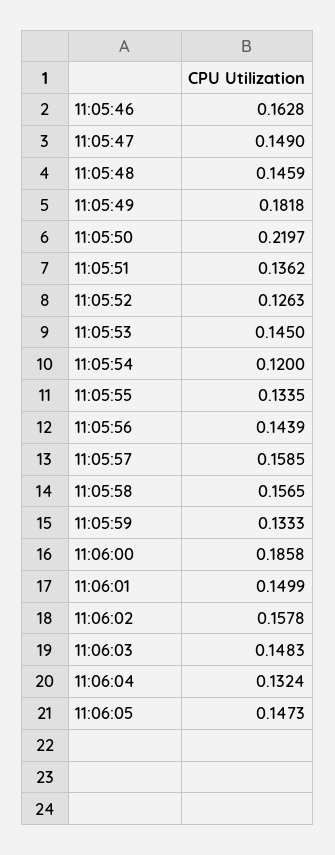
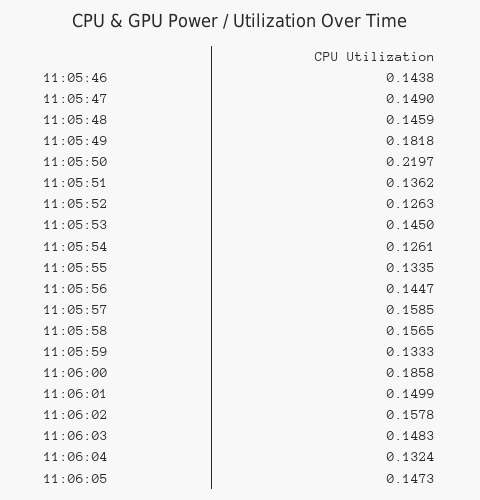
  {
-   "11:05:46": 0.1628,
+   "11:05:46": 0.1438,
    "11:05:47": 0.149,
    "11:05:48": 0.1459,
    "11:05:49": 0.1818,
    "11:05:50": 0.2197,
    "11:05:51": 0.1362,
    "11:05:52": 0.1263,
    "11:05:53": 0.145,
-   "11:05:54": 0.12,
+   "11:05:54": 0.1261,
    "11:05:55": 0.1335,
-   "11:05:56": 0.1439,
+   "11:05:56": 0.1447,
    "11:05:57": 0.1585,
    "11:05:58": 0.1565,
    "11:05:59": 0.1333,
    "11:06:00": 0.1858,
    "11:06:01": 0.1499,
    "11:06:02": 0.1578,
    "11:06:03": 0.1483,
    "11:06:04": 0.1324,
    "11:06:05": 0.1473
  }

